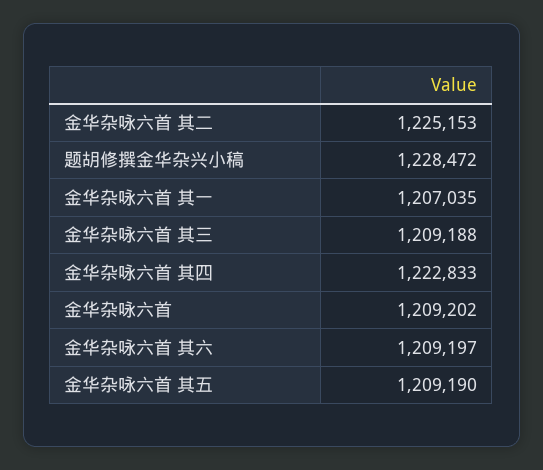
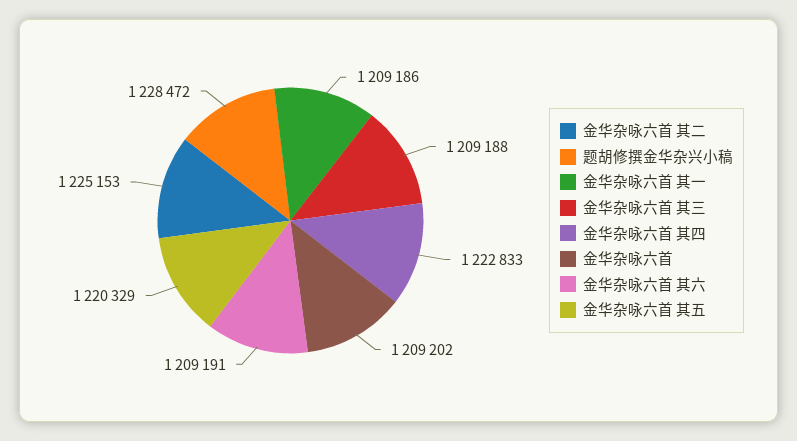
  {
    "金华杂咏六首 其二": 1225153,
    "题胡修撰金华杂兴小稿": 1228472,
-   "金华杂咏六首 其一": 1207035,
+   "金华杂咏六首 其一": 1209186,
    "金华杂咏六首 其三": 1209188,
    "金华杂咏六首 其四": 1222833,
    "金华杂咏六首": 1209202,
-   "金华杂咏六首 其六": 1209197,
+   "金华杂咏六首 其六": 1209191,
-   "金华杂咏六首 其五": 1209190
+   "金华杂咏六首 其五": 1220329
  }

